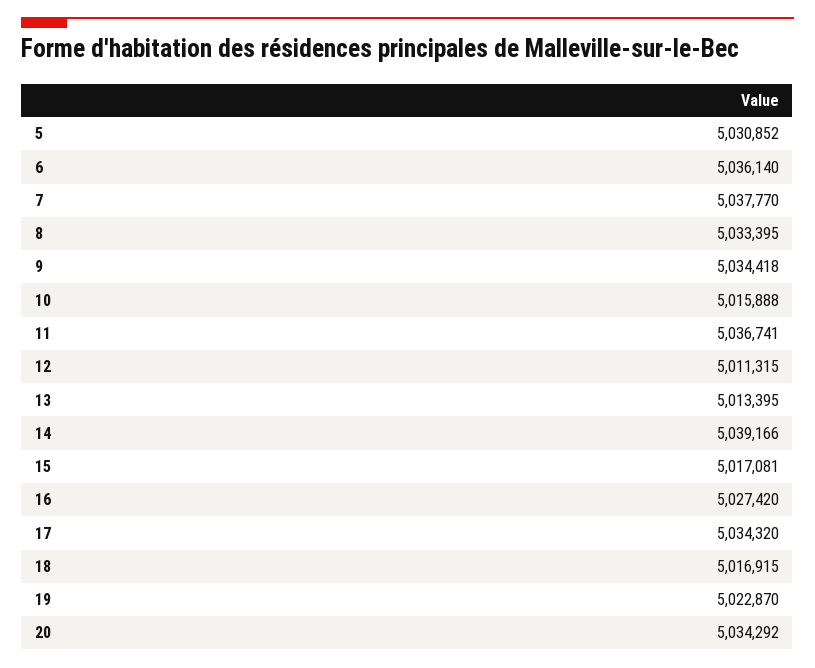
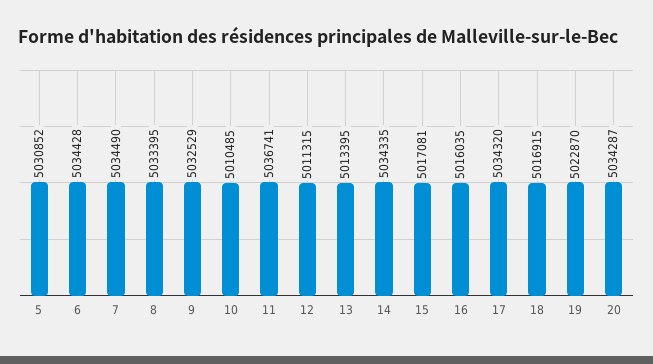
  {
    "5": 5030852,
-   "6": 5036140,
+   "6": 5034428,
-   "7": 5037770,
+   "7": 5034490,
    "8": 5033395,
-   "9": 5034418,
+   "9": 5032529,
-   "10": 5015888,
+   "10": 5010485,
    "11": 5036741,
    "12": 5011315,
    "13": 5013395,
-   "14": 5039166,
+   "14": 5034335,
    "15": 5017081,
-   "16": 5027420,
+   "16": 5016035,
    "17": 5034320,
    "18": 5016915,
    "19": 5022870,
-   "20": 5034292
+   "20": 5034287
  }

